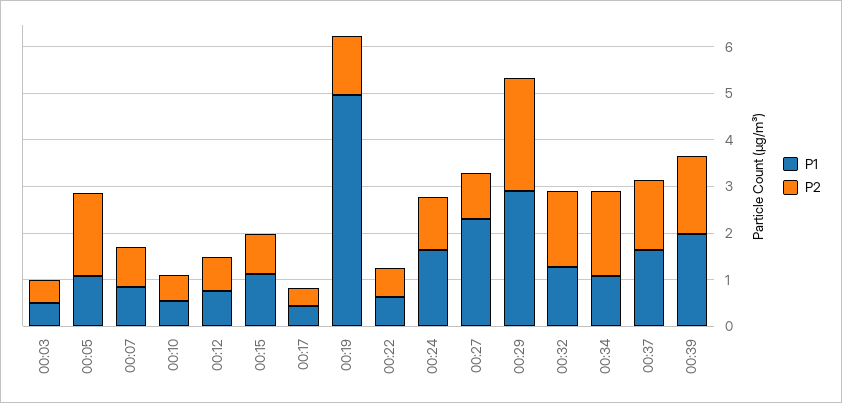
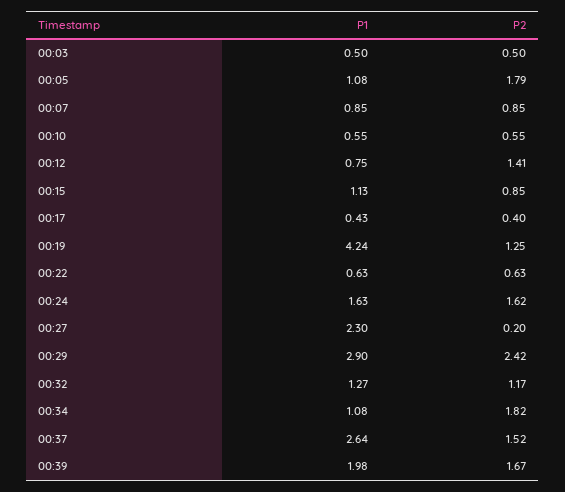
  {
    "P1": {
      "00:03": 0.5,
      "00:05": 1.08,
      "00:07": 0.85,
      "00:10": 0.55,
      "00:12": 0.75,
      "00:15": 1.13,
      "00:17": 0.43,
-     "00:19": 5,
+     "00:19": 4.24,
      "00:22": 0.63,
      "00:24": 1.63,
      "00:27": 2.3,
      "00:29": 2.9,
      "00:32": 1.27,
      "00:34": 1.08,
-     "00:37": 1.6,
+     "00:37": 2.64,
      "00:39": 1.98
    },
    "P2": {
      "00:03": 0.5,
      "00:05": 1.79,
      "00:07": 0.85,
      "00:10": 0.55,
-     "00:12": 0.8,
+     "00:12": 1.41,
      "00:15": 0.85,
      "00:17": 0.4,
      "00:19": 1.25,
      "00:22": 0.63,
-     "00:24": 1.2,
+     "00:24": 1.62,
-     "00:27": 1,
+     "00:27": 0.2,
      "00:29": 2.42,
-     "00:32": 1.6,
+     "00:32": 1.17,
      "00:34": 1.82,
      "00:37": 1.52,
      "00:39": 1.67
    }
  }

